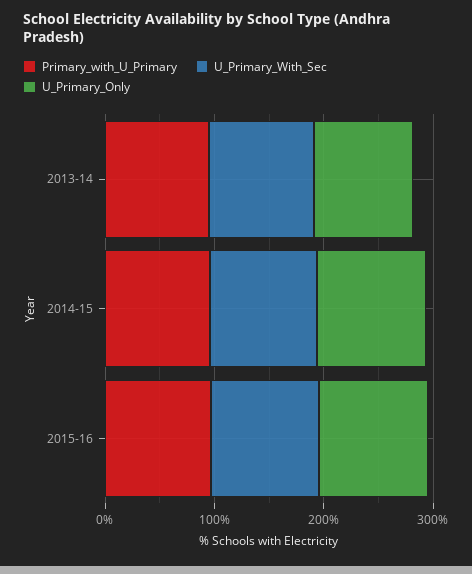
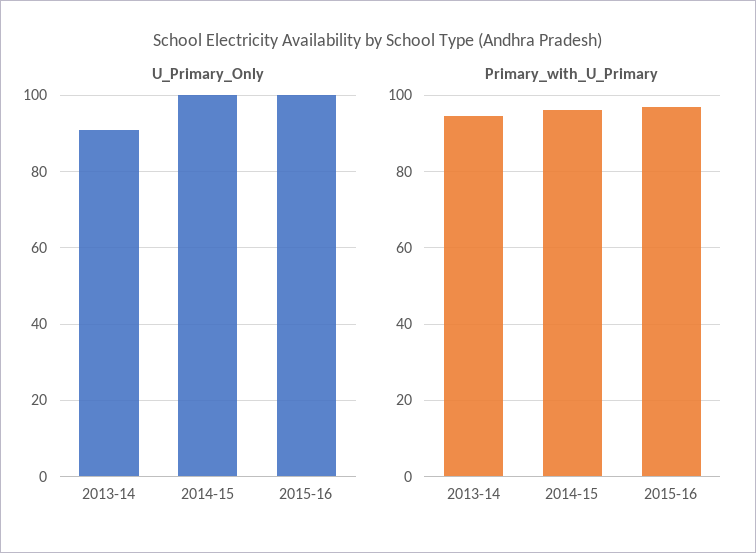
  {
    "Primary_with_U_Primary": {
      "2013-14": 94,
      "2014-15": 96,
      "2015-16": 98
    },
-   "U_Primary_With_Sec": {
-     "2013-14": 100,
-     "2014-15": 100,
-     "2015-16": 100
-   },
    "U_Primary_Only": {
      "2013-14": 90,
      "2014-15": 100,
      "2015-16": 100
    }
  }

